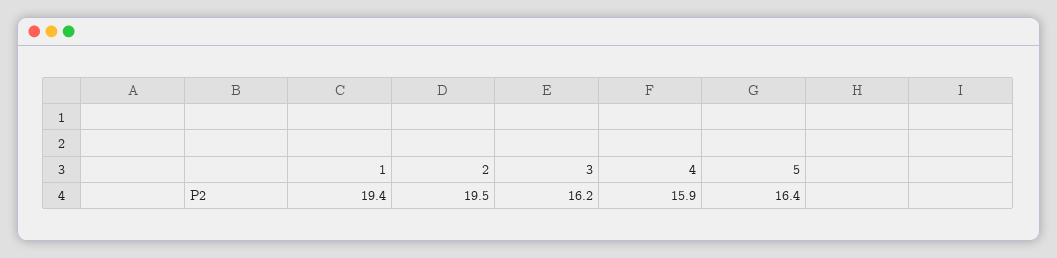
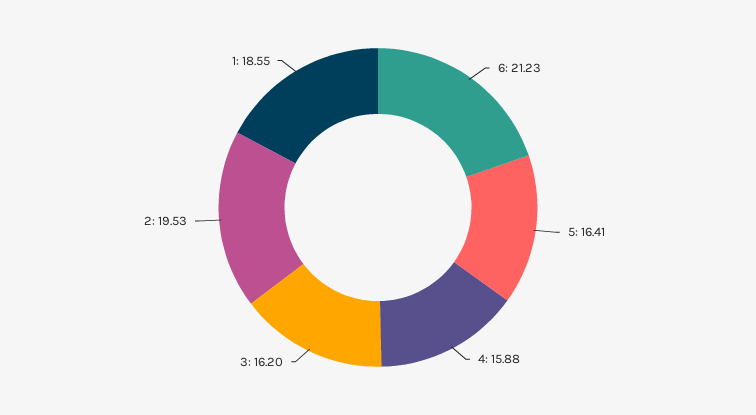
  {
-   "1": 19.4,
+   "1": 18.55,
    "2": 19.53,
    "3": 16.2,
    "4": 15.88,
-   "5": 16.41
+   "5": 16.41,
+   "6": 21.23
  }

